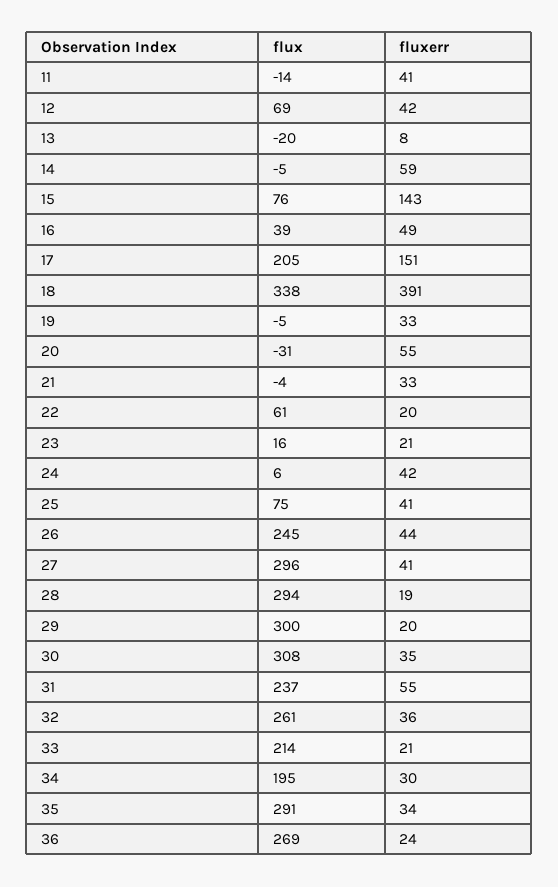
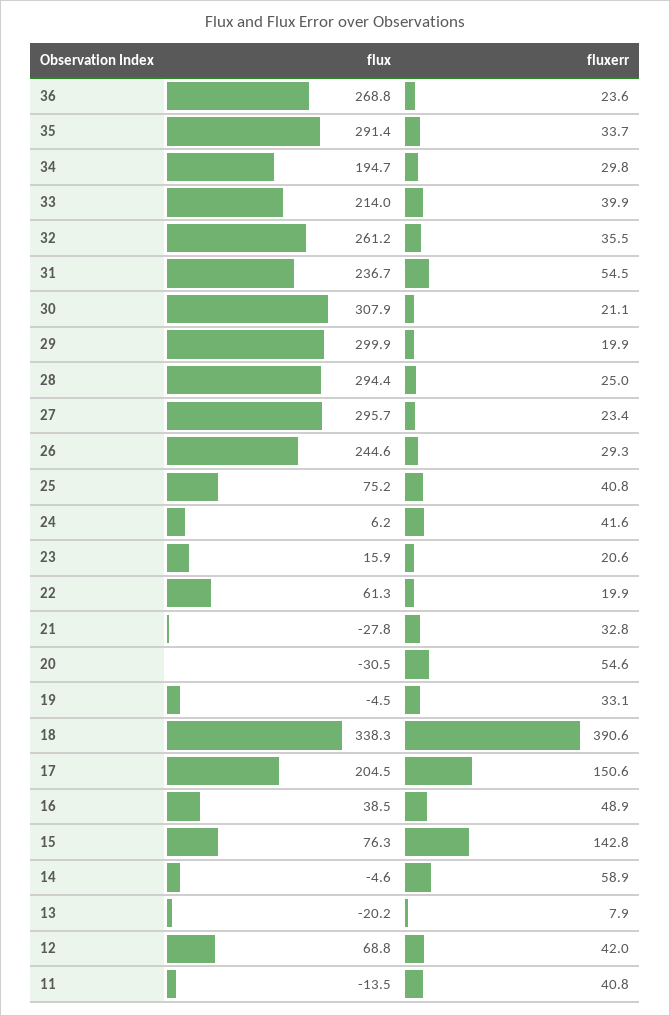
  {
    "flux": {
      "11": -13.5,
      "12": 68.8,
      "13": -20.2,
      "14": -4.6,
      "15": 76.3,
      "16": 38.5,
      "17": 204.5,
      "18": 338.3,
      "19": -4.5,
      "20": -30.5,
-     "21": -4,
+     "21": -27.8,
      "22": 61.3,
      "23": 15.9,
      "24": 6.2,
      "25": 75.2,
      "26": 244.6,
      "27": 295.7,
      "28": 294.4,
      "29": 299.9,
      "30": 307.9,
      "31": 236.7,
      "32": 261.2,
      "33": 214,
      "34": 194.7,
      "35": 291.4,
      "36": 268.8
    },
    "fluxerr": {
      "11": 40.8,
      "12": 42,
      "13": 7.9,
      "14": 58.9,
      "15": 142.8,
      "16": 48.9,
      "17": 150.6,
      "18": 390.6,
      "19": 33.1,
      "20": 54.6,
      "21": 32.8,
      "22": 19.9,
      "23": 20.6,
      "24": 41.6,
      "25": 40.8,
-     "26": 44,
+     "26": 29.3,
-     "27": 41,
+     "27": 23.4,
-     "28": 19,
+     "28": 25,
      "29": 19.9,
-     "30": 35,
+     "30": 21.1,
      "31": 54.5,
      "32": 35.5,
-     "33": 21,
+     "33": 39.9,
      "34": 29.8,
      "35": 33.7,
      "36": 23.6
    }
  }

